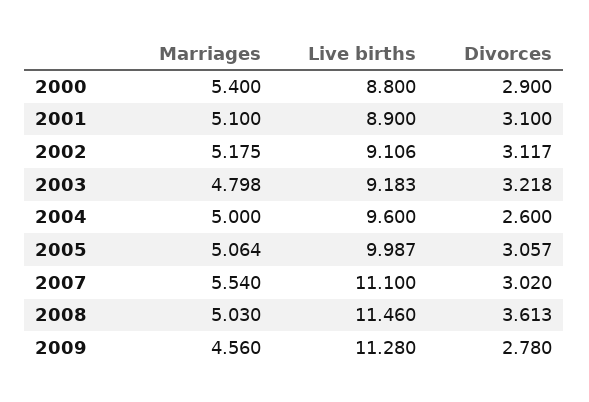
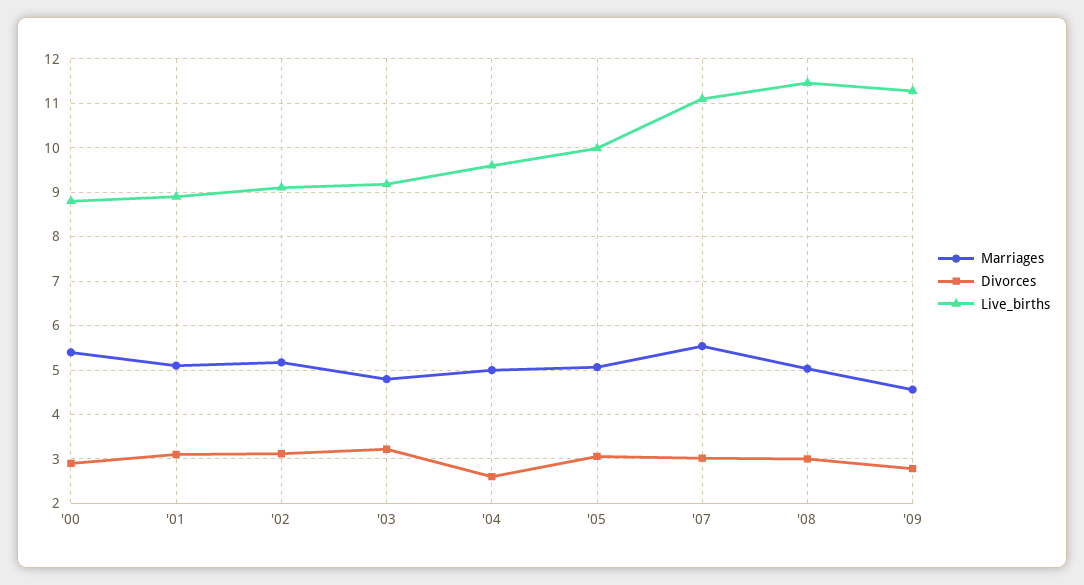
  {
    "Marriages": {
      "2000": 5.4,
      "2001": 5.1,
      "2002": 5.175,
      "2003": 4.798,
      "2004": 5,
      "2005": 5.064,
      "2007": 5.54,
      "2008": 5.03,
      "2009": 4.56
    },
    "Live births": {
      "2000": 8.8,
      "2001": 8.9,
      "2002": 9.106,
      "2003": 9.183,
      "2004": 9.6,
      "2005": 9.987,
      "2007": 11.1,
      "2008": 11.46,
      "2009": 11.28
    },
    "Divorces": {
      "2000": 2.9,
      "2001": 3.1,
      "2002": 3.117,
      "2003": 3.218,
      "2004": 2.6,
      "2005": 3.057,
      "2007": 3.02,
-     "2008": 3.613,
+     "2008": 3,
      "2009": 2.78
    }
  }

